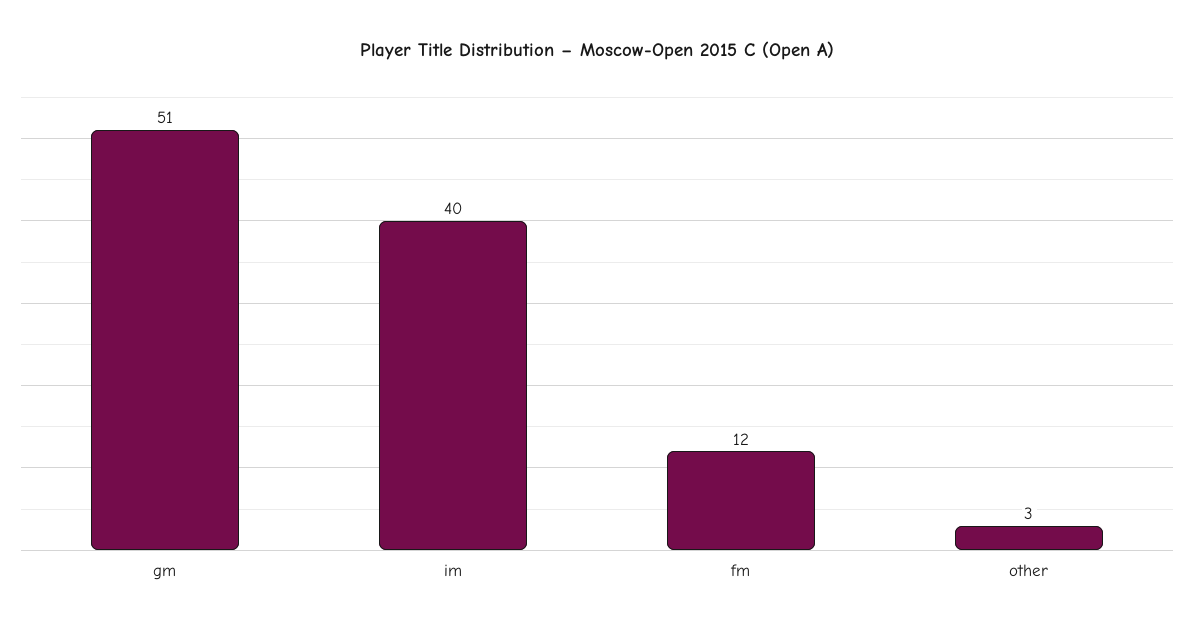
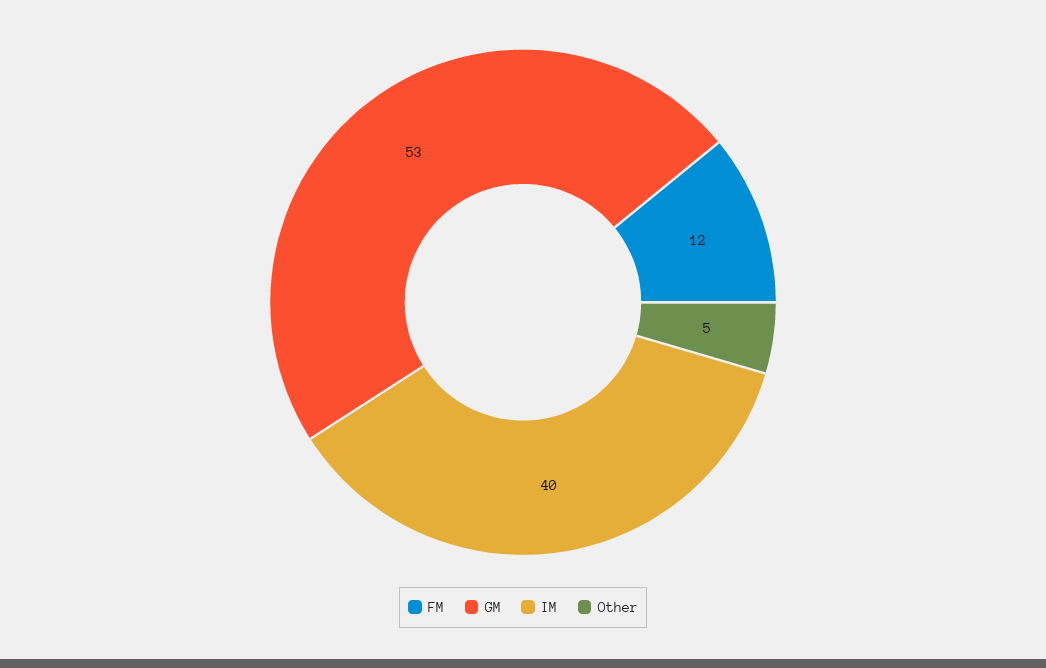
  {
-   "gm": 51,
+   "gm": 53,
    "im": 40,
    "fm": 12,
-   "other": 3
+   "other": 5
  }

